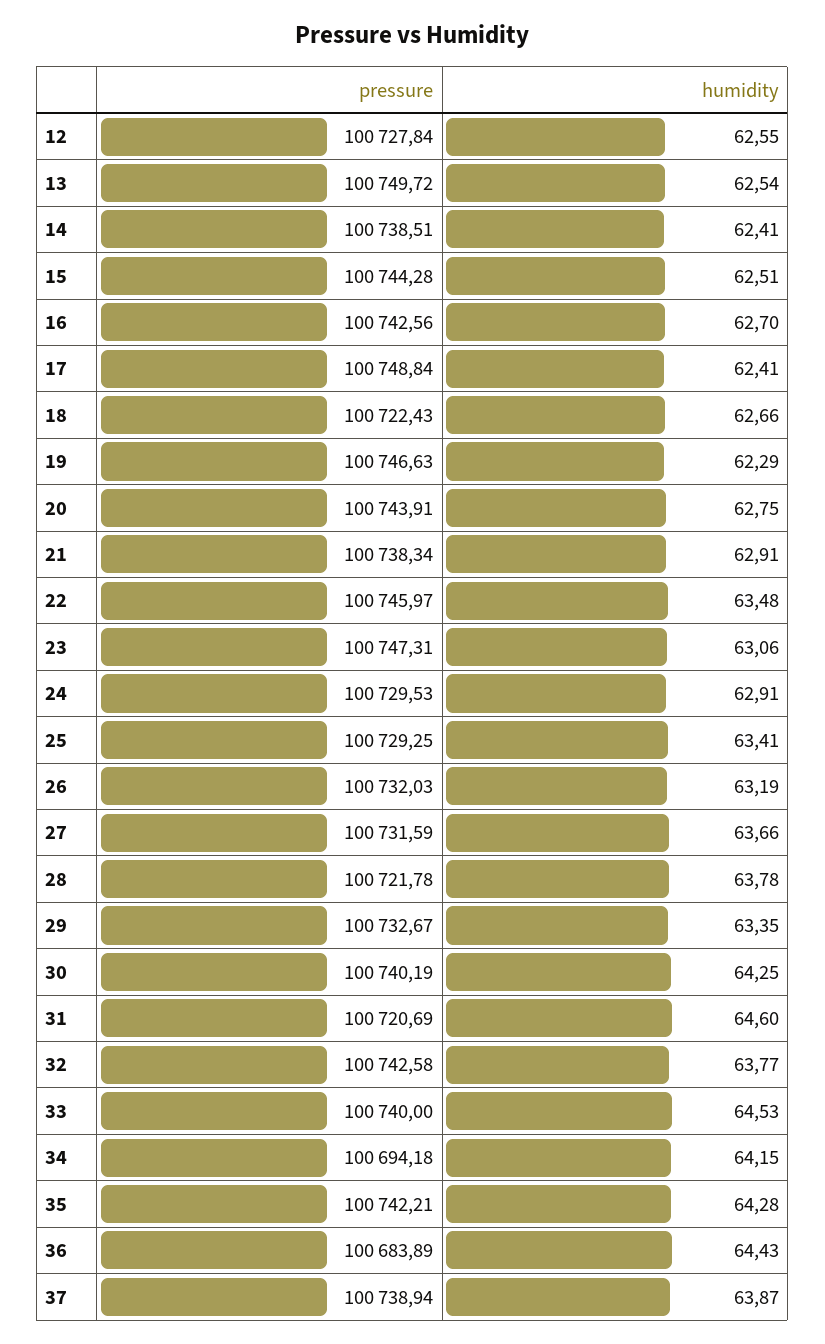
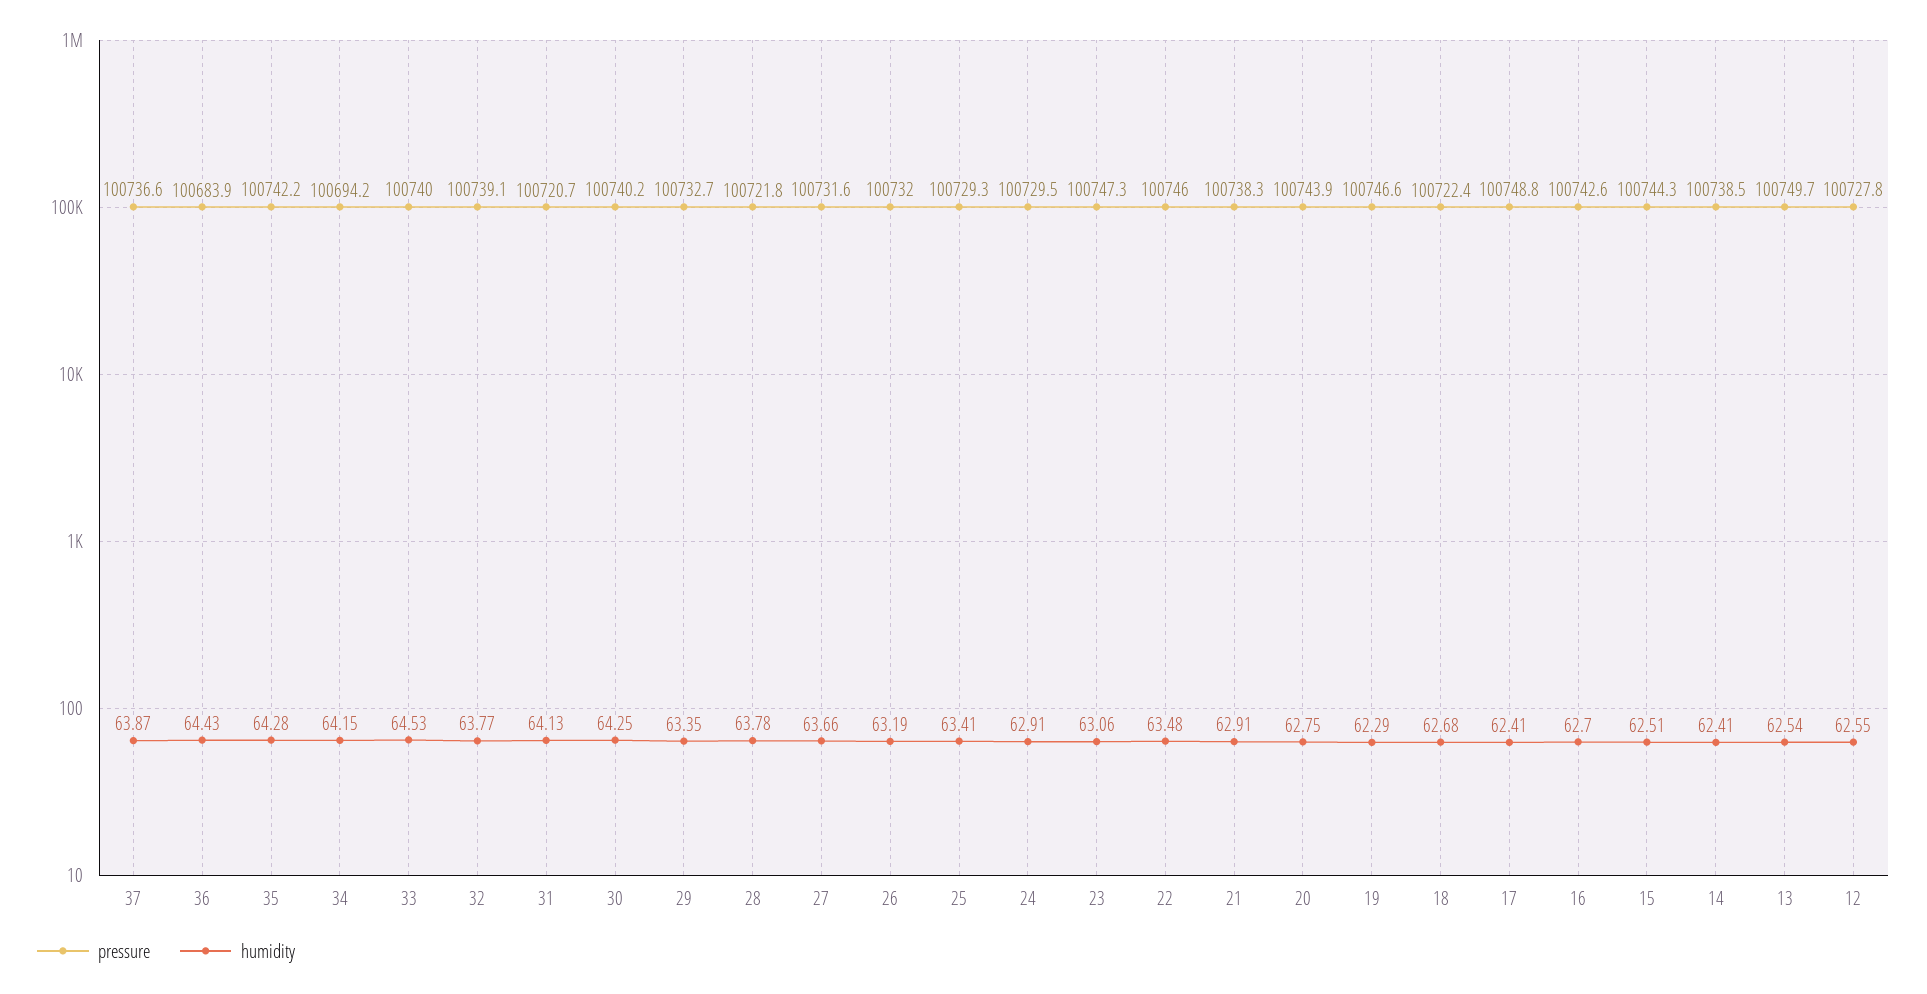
  {
    "pressure": {
      "12": 100727.84,
      "13": 100749.72,
      "14": 100738.51,
      "15": 100744.28,
      "16": 100742.56,
      "17": 100748.84,
      "18": 100722.43,
      "19": 100746.63,
      "20": 100743.91,
      "21": 100738.34,
      "22": 100745.97,
      "23": 100747.31,
      "24": 100729.53,
      "25": 100729.25,
      "26": 100732.03,
      "27": 100731.59,
      "28": 100721.78,
      "29": 100732.67,
      "30": 100740.19,
      "31": 100720.69,
-     "32": 100742.58,
+     "32": 100739.1,
      "33": 100740,
      "34": 100694.18,
      "35": 100742.21,
      "36": 100683.89,
-     "37": 100738.94
+     "37": 100736.6
    },
    "humidity": {
      "12": 62.55,
      "13": 62.54,
      "14": 62.41,
      "15": 62.51,
      "16": 62.7,
      "17": 62.41,
-     "18": 62.66,
+     "18": 62.68,
      "19": 62.29,
      "20": 62.75,
      "21": 62.91,
      "22": 63.48,
      "23": 63.06,
      "24": 62.91,
      "25": 63.41,
      "26": 63.19,
      "27": 63.66,
      "28": 63.78,
      "29": 63.35,
      "30": 64.25,
-     "31": 64.6,
+     "31": 64.13,
      "32": 63.77,
      "33": 64.53,
      "34": 64.15,
      "35": 64.28,
      "36": 64.43,
      "37": 63.87
    }
  }

